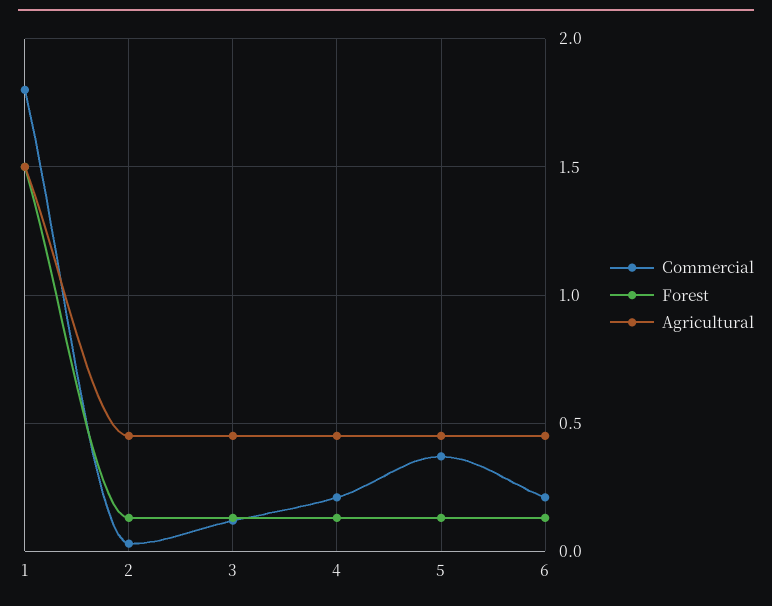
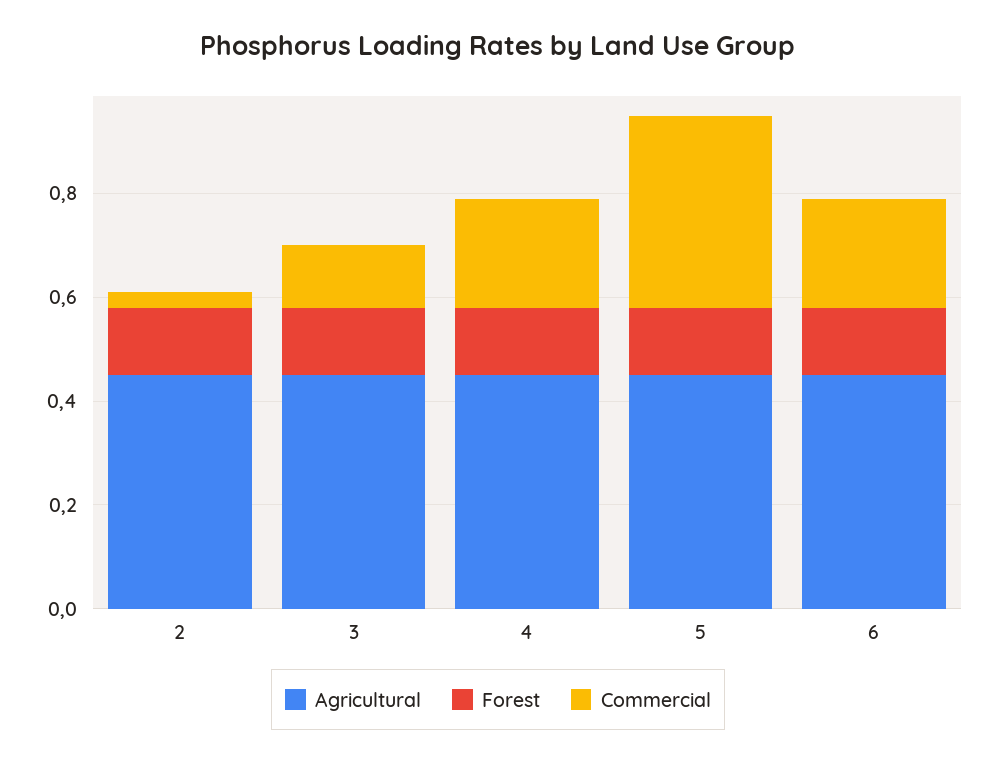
  {
    "Commercial": {
-     "1": 1.8,
      "2": 0.05,
      "3": 0.1,
      "4": 0.2,
      "5": 0.35,
      "6": 0.2
    },
    "Forest": {
-     "1": 1.5,
      "2": 0.15,
      "3": 0.15,
      "4": 0.15,
      "5": 0.15,
      "6": 0.15
    },
    "Agricultural": {
-     "1": 1.5,
      "2": 0.45,
      "3": 0.45,
      "4": 0.45,
      "5": 0.45,
      "6": 0.45
    }
  }

